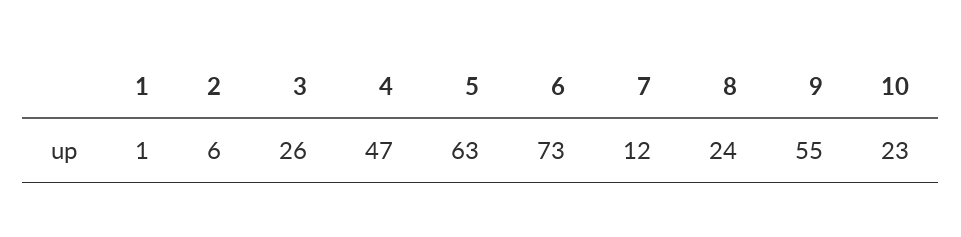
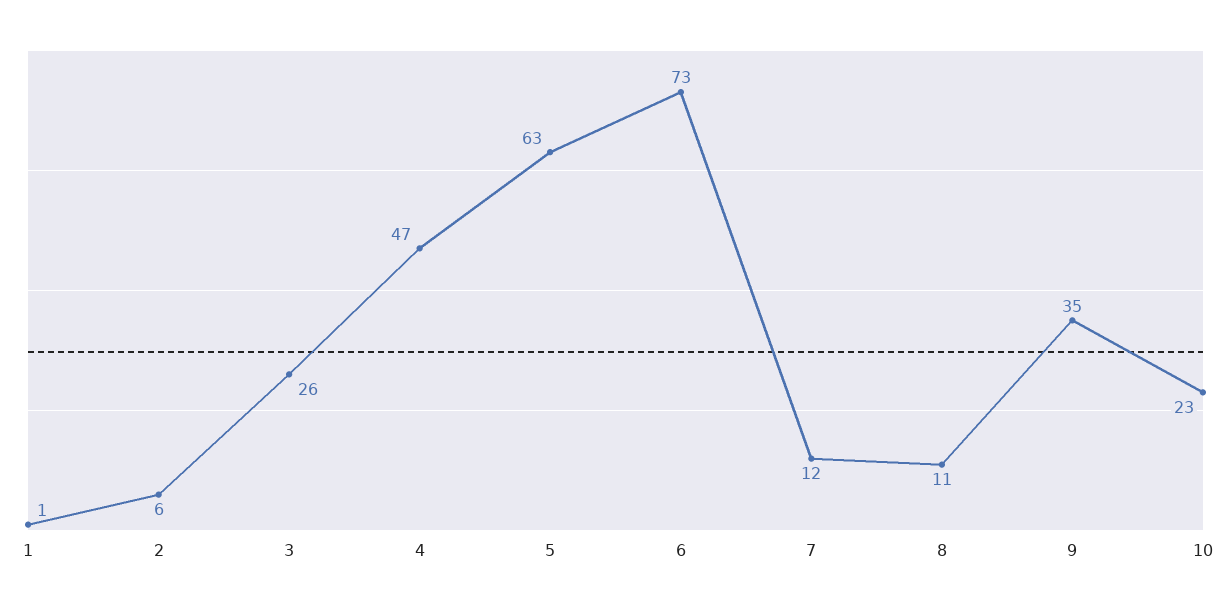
  {
    "1": 1,
    "2": 6,
    "3": 26,
    "4": 47,
    "5": 63,
    "6": 73,
    "7": 12,
-   "8": 24,
+   "8": 11,
-   "9": 55,
+   "9": 35,
    "10": 23
  }

